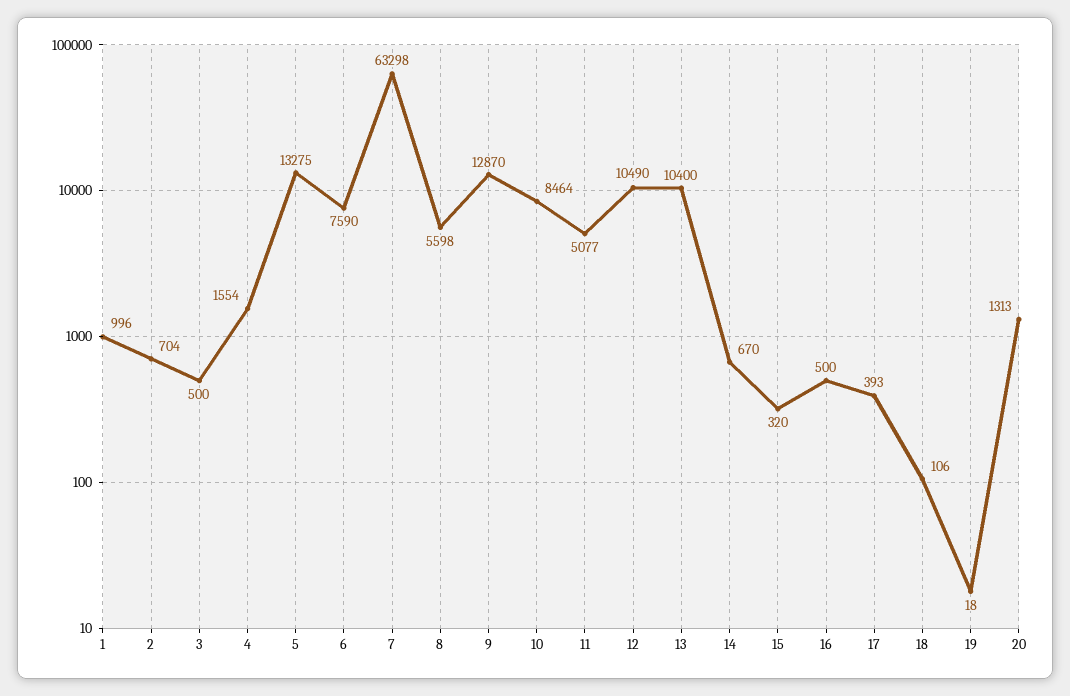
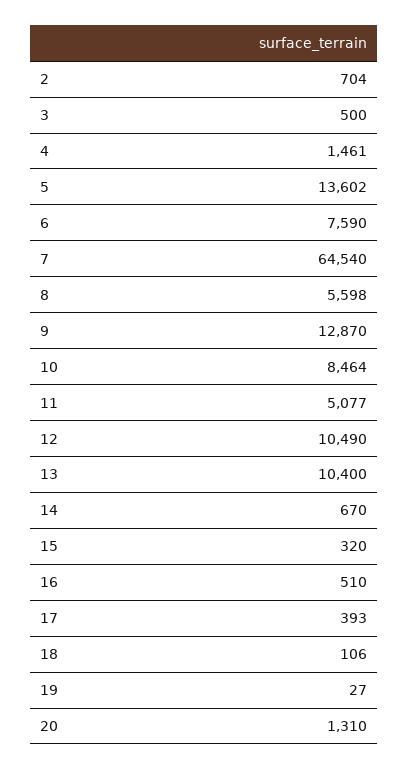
  {
-   "1": 996,
    "2": 704,
    "3": 500,
-   "4": 1554,
+   "4": 1461,
-   "5": 13275,
+   "5": 13602,
    "6": 7590,
-   "7": 63298,
+   "7": 64540,
    "8": 5598,
    "9": 12870,
    "10": 8464,
    "11": 5077,
    "12": 10490,
    "13": 10400,
    "14": 670,
    "15": 320,
-   "16": 500,
+   "16": 510,
    "17": 393,
    "18": 106,
-   "19": 18,
+   "19": 27,
-   "20": 1313
+   "20": 1310
  }

